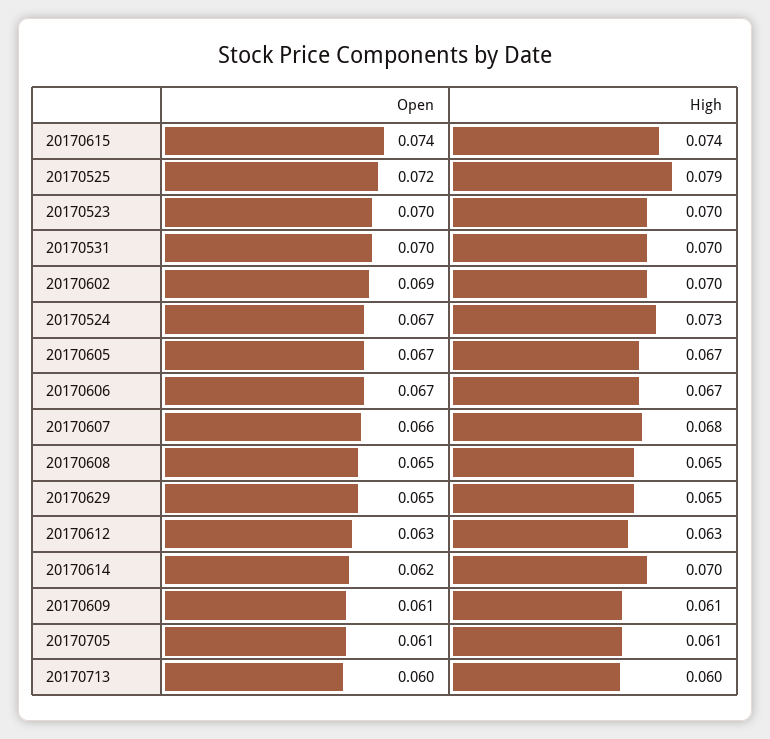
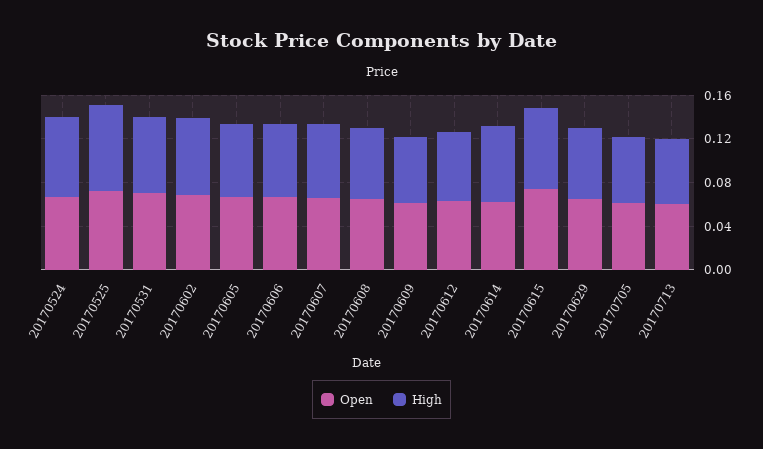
  {
    "Open": {
      "20170615": 0.074,
      "20170525": 0.072,
-     "20170523": 0.07,
      "20170531": 0.07,
      "20170602": 0.069,
      "20170524": 0.067,
      "20170605": 0.067,
      "20170606": 0.067,
      "20170607": 0.066,
      "20170608": 0.065,
      "20170629": 0.065,
      "20170612": 0.063,
      "20170614": 0.062,
      "20170609": 0.061,
      "20170705": 0.061,
      "20170713": 0.06
    },
    "High": {
      "20170615": 0.074,
      "20170525": 0.079,
-     "20170523": 0.07,
      "20170531": 0.07,
      "20170602": 0.07,
      "20170524": 0.073,
      "20170605": 0.067,
      "20170606": 0.067,
      "20170607": 0.068,
      "20170608": 0.065,
      "20170629": 0.065,
      "20170612": 0.063,
      "20170614": 0.07,
      "20170609": 0.061,
      "20170705": 0.061,
      "20170713": 0.06
    }
  }

